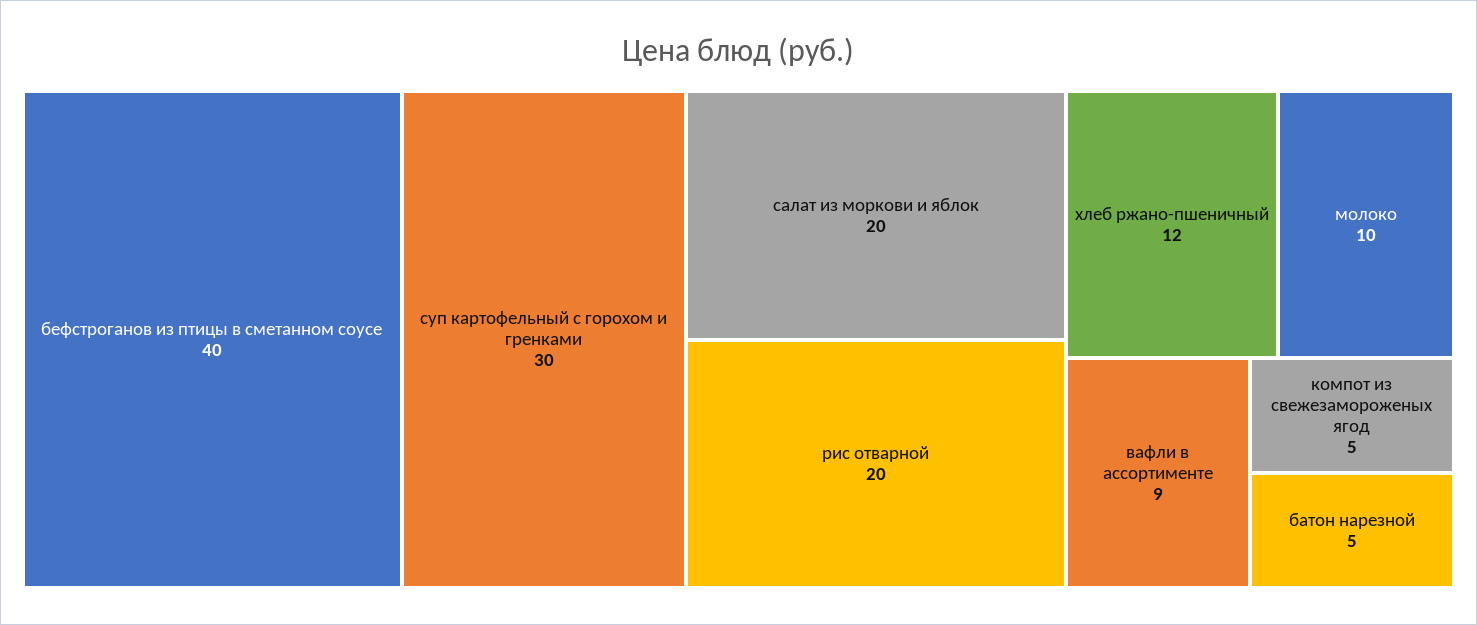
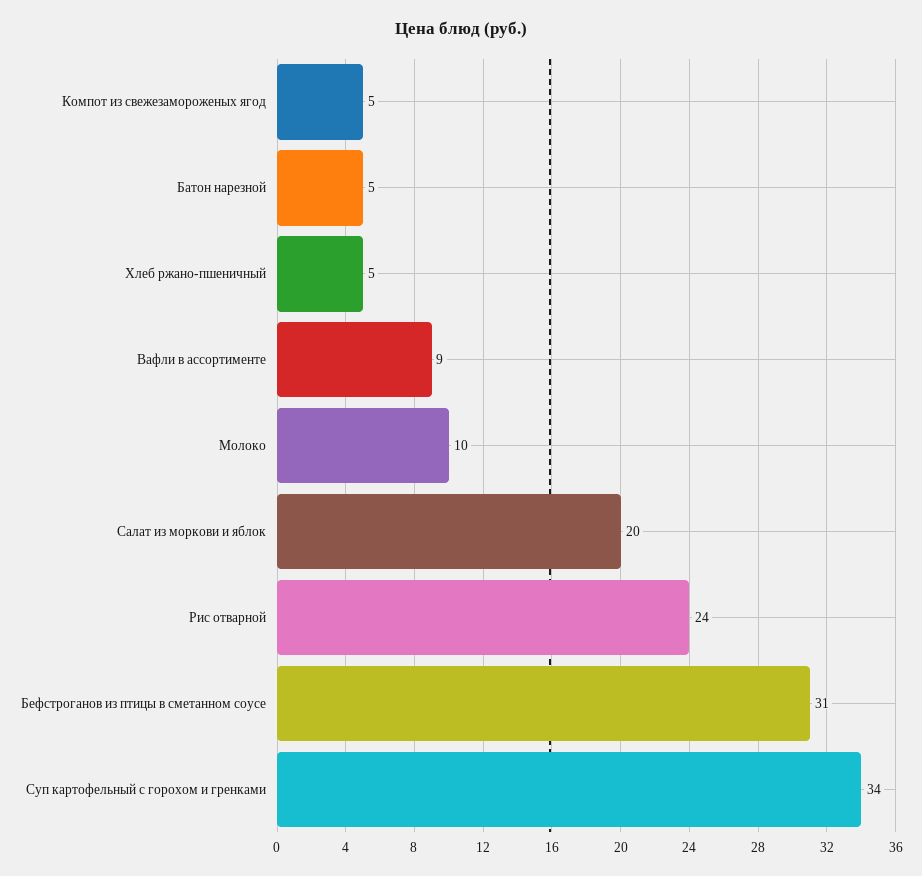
  {
-   "бефстроганов из птицы в сметанном соусе": 40,
+   "бефстроганов из птицы в сметанном соусе": 31,
-   "суп картофельный с горохом и гренками": 30,
+   "суп картофельный с горохом и гренками": 34,
    "салат из моркови и яблок": 20,
-   "рис отварной": 20,
+   "рис отварной": 24,
-   "хлеб ржано-пшеничный": 12,
+   "хлеб ржано-пшеничный": 5,
    "молоко": 10,
    "вафли в ассортименте": 9,
    "компот из свежезамороженых ягод": 5,
    "батон нарезной": 5
  }

